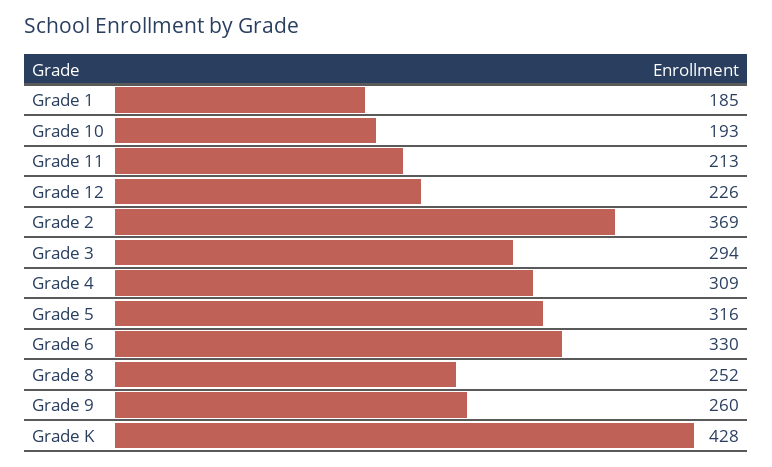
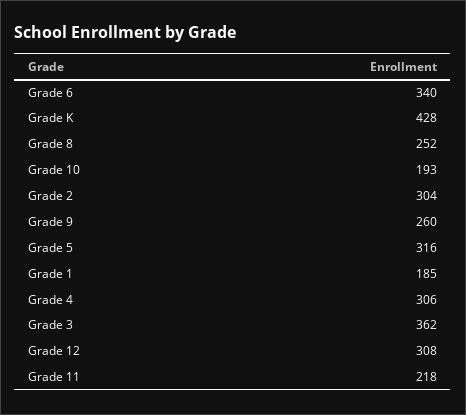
  {
    "Grade 1": 185,
    "Grade 10": 193,
-   "Grade 11": 213,
+   "Grade 11": 218,
-   "Grade 12": 226,
+   "Grade 12": 308,
-   "Grade 2": 369,
+   "Grade 2": 304,
-   "Grade 3": 294,
+   "Grade 3": 362,
-   "Grade 4": 309,
+   "Grade 4": 306,
    "Grade 5": 316,
-   "Grade 6": 330,
+   "Grade 6": 340,
    "Grade 8": 252,
    "Grade 9": 260,
    "Grade K": 428
  }

